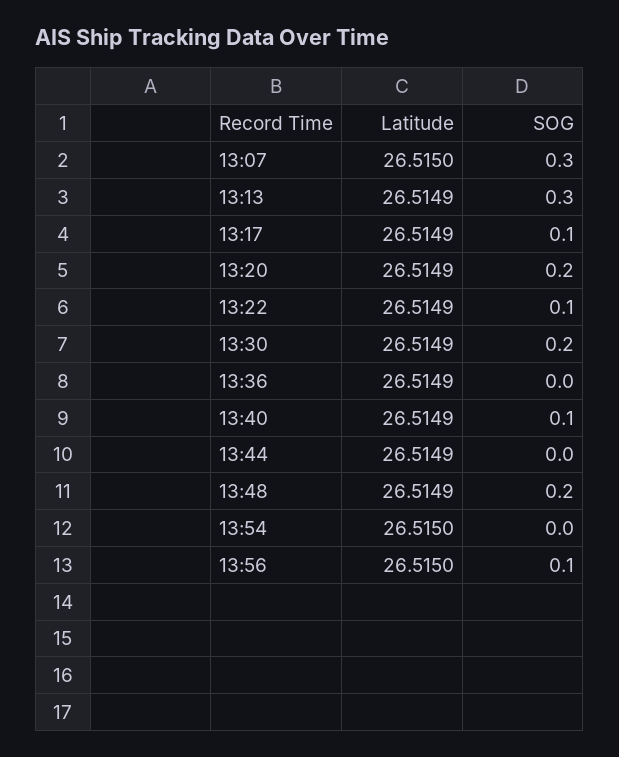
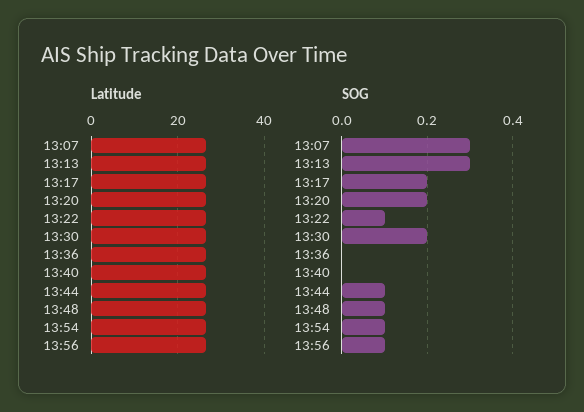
  {
    "Latitude": {
      "13:07": 26.515,
      "13:13": 26.5149,
      "13:17": 26.5149,
      "13:20": 26.5149,
      "13:22": 26.5149,
      "13:30": 26.5149,
      "13:36": 26.5149,
      "13:40": 26.5149,
      "13:44": 26.5149,
      "13:48": 26.5149,
      "13:54": 26.515,
      "13:56": 26.515
    },
    "SOG": {
      "13:07": 0.3,
      "13:13": 0.3,
-     "13:17": 0.1,
+     "13:17": 0.2,
      "13:20": 0.2,
      "13:22": 0.1,
      "13:30": 0.2,
      "13:36": 0,
-     "13:40": 0.1,
+     "13:40": 0,
-     "13:44": 0,
+     "13:44": 0.1,
-     "13:48": 0.2,
+     "13:48": 0.1,
-     "13:54": 0,
+     "13:54": 0.1,
      "13:56": 0.1
    }
  }

